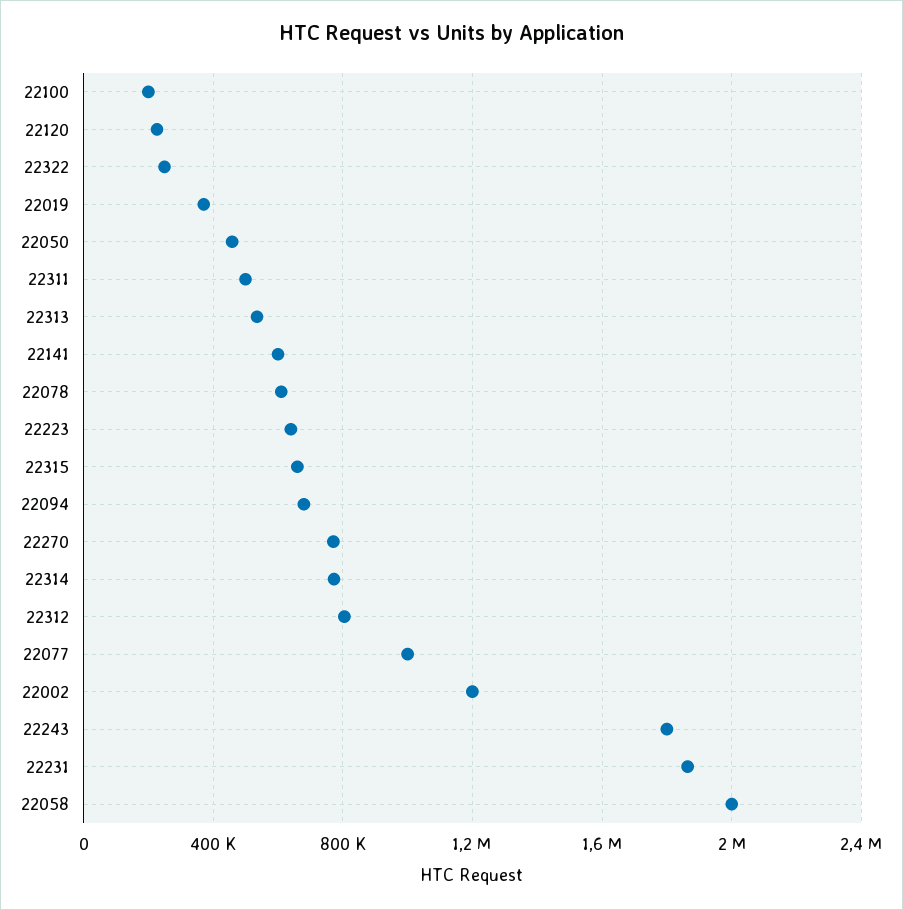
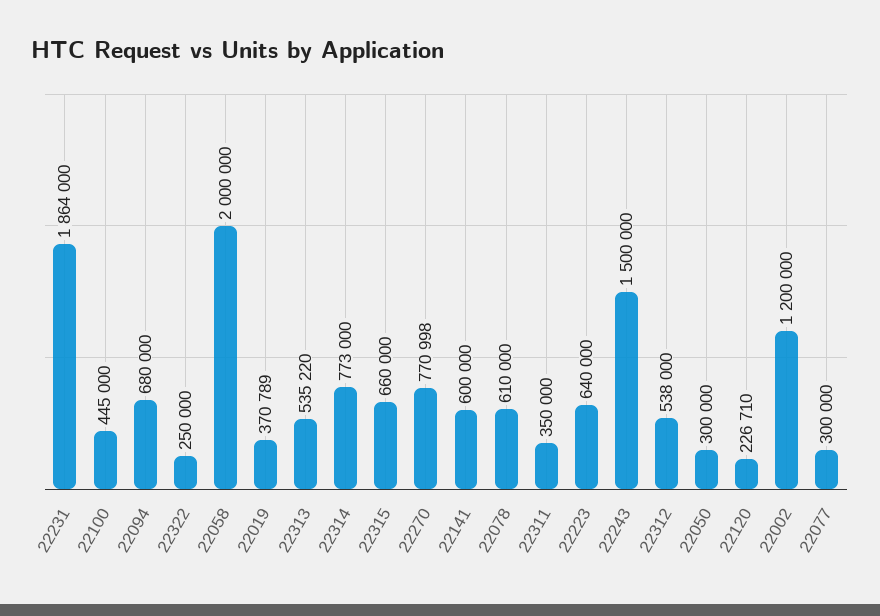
  {
-   "22100": 200000,
+   "22100": 445000,
    "22120": 226710,
    "22322": 250000,
    "22019": 370789,
-   "22050": 450000,
+   "22050": 300000,
-   "22311": 500000,
+   "22311": 350000,
    "22313": 535220,
    "22141": 600000,
    "22078": 610000,
    "22223": 640000,
    "22315": 660000,
    "22094": 680000,
    "22270": 770998,
    "22314": 773000,
-   "22312": 800000,
+   "22312": 538000,
-   "22077": 1000000,
+   "22077": 300000,
    "22002": 1200000,
-   "22243": 1800000,
+   "22243": 1500000,
    "22231": 1864000,
    "22058": 2000000
  }

